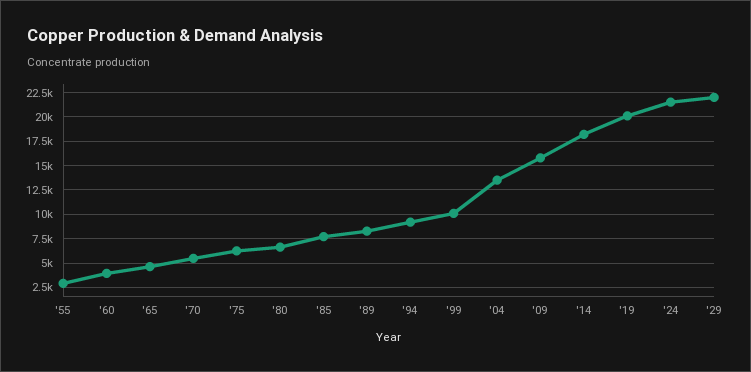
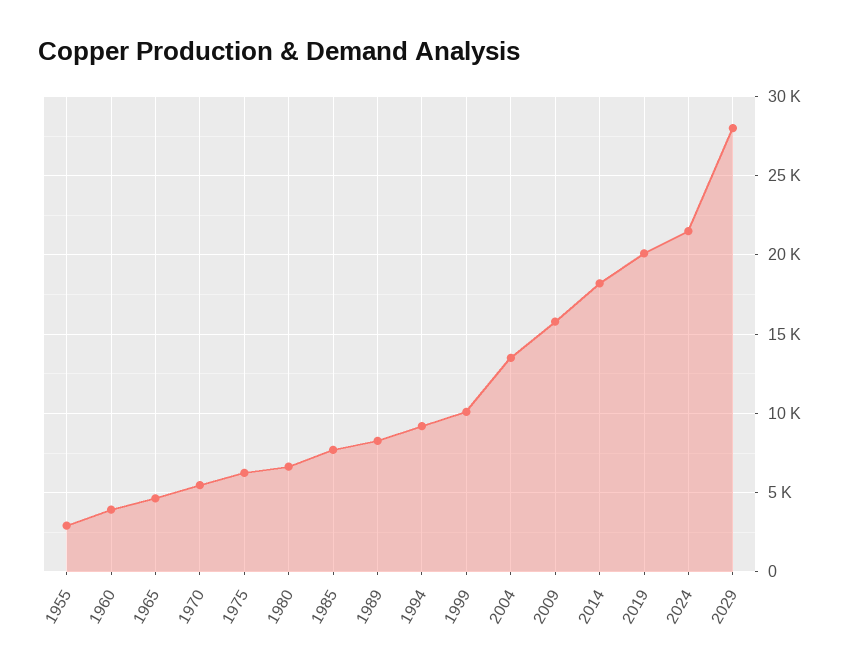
  {
    "'55": 3000,
    "'60": 4000,
    "'65": 4500,
    "'70": 5500,
    "'75": 6500,
    "'80": 6500,
    "'85": 7500,
    "'89": 8500,
    "'94": 9000,
    "'99": 10000,
    "'04": 13500,
    "'09": 16000,
    "'14": 18000,
    "'19": 20000,
    "'24": 21500,
-   "'29": 22500
+   "'29": 28000
  }

